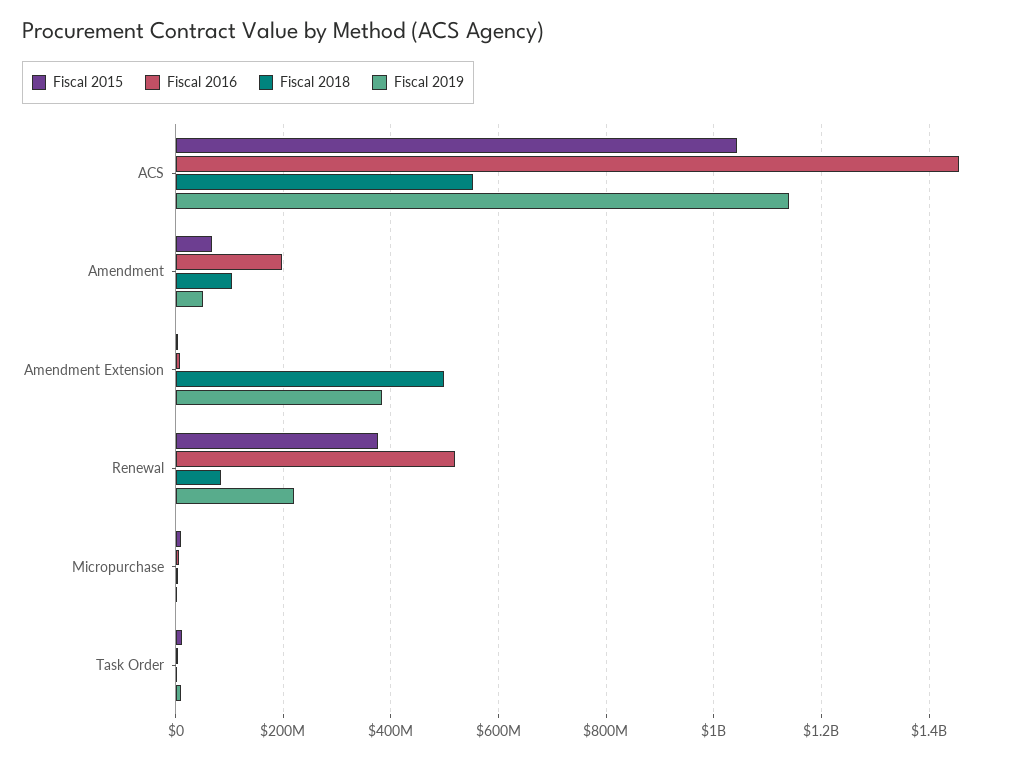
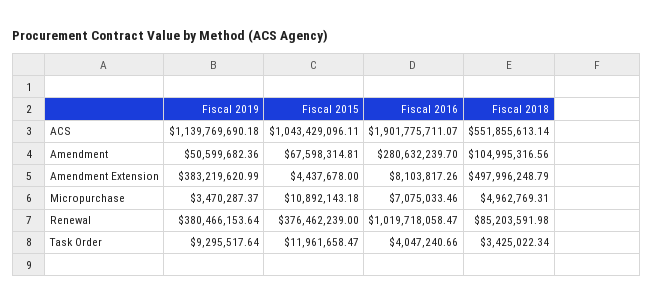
  {
    "Fiscal 2015": {
      "ACS": 1043429096.11,
      "Amendment": 67598314.81,
      "Amendment Extension": 4437678,
      "Renewal": 376462239,
      "Micropurchase": 10892143.18,
      "Task Order": 11961658.47
    },
    "Fiscal 2016": {
-     "ACS": 1460000000,
+     "ACS": 1901775711.07,
-     "Amendment": 200000000,
+     "Amendment": 280632239.7,
      "Amendment Extension": 8103817.26,
-     "Renewal": 520000000,
+     "Renewal": 1019718058.47,
      "Micropurchase": 7075033.46,
      "Task Order": 4047240.66
    },
    "Fiscal 2018": {
      "ACS": 551855613.14,
      "Amendment": 104995316.56,
      "Amendment Extension": 497996248.79,
      "Renewal": 85203591.98,
      "Micropurchase": 4962769.31,
      "Task Order": 3425022.34
    },
    "Fiscal 2019": {
      "ACS": 1139769690.18,
      "Amendment": 50599682.36,
      "Amendment Extension": 383219620.99,
-     "Renewal": 220000000,
+     "Renewal": 380466153.64,
      "Micropurchase": 3470287.37,
      "Task Order": 9295517.64
    }
  }

